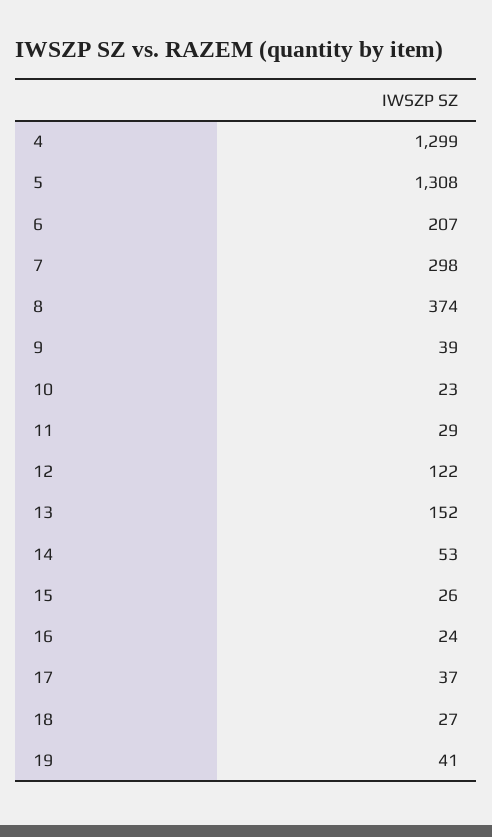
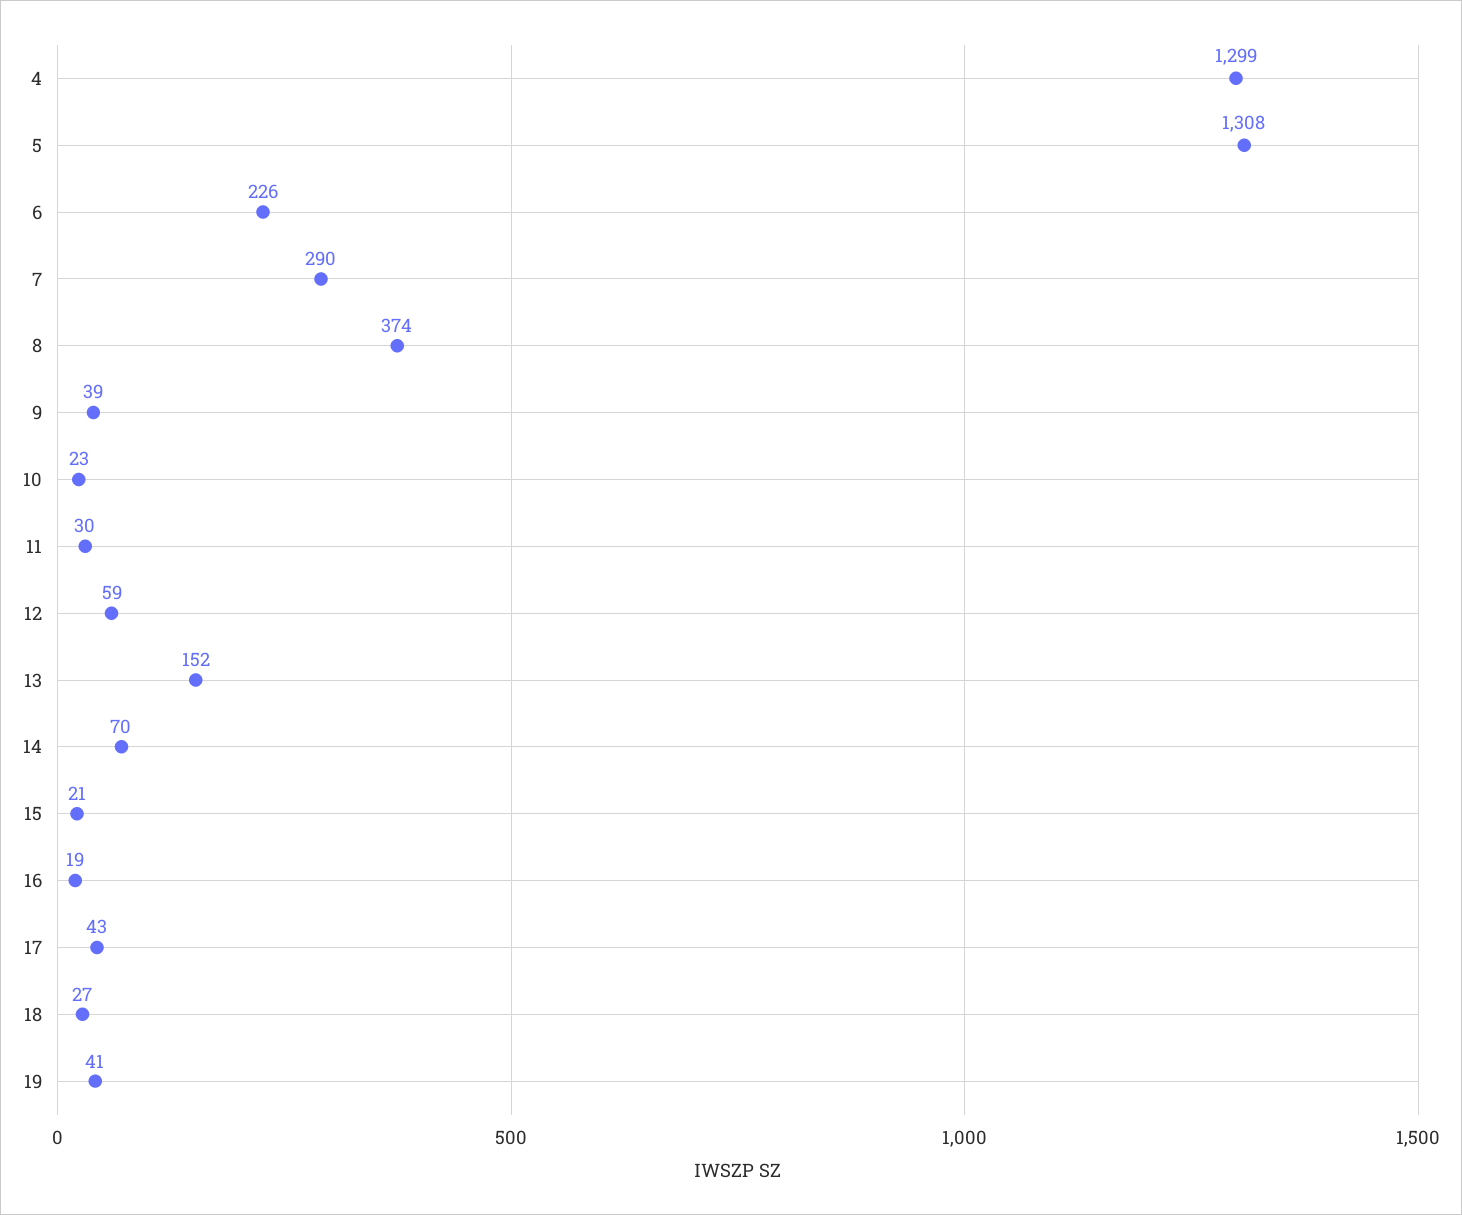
  {
    "4": 1299,
    "5": 1308,
-   "6": 207,
+   "6": 226,
-   "7": 298,
+   "7": 290,
    "8": 374,
    "9": 39,
    "10": 23,
-   "11": 29,
+   "11": 30,
-   "12": 122,
+   "12": 59,
    "13": 152,
-   "14": 53,
+   "14": 70,
-   "15": 26,
+   "15": 21,
-   "16": 24,
+   "16": 19,
-   "17": 37,
+   "17": 43,
    "18": 27,
    "19": 41
  }

